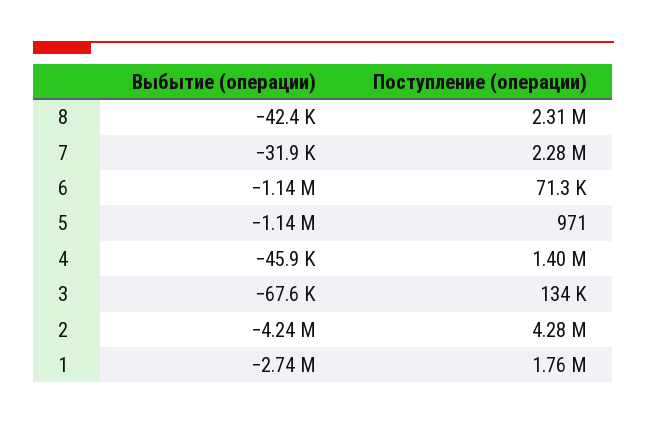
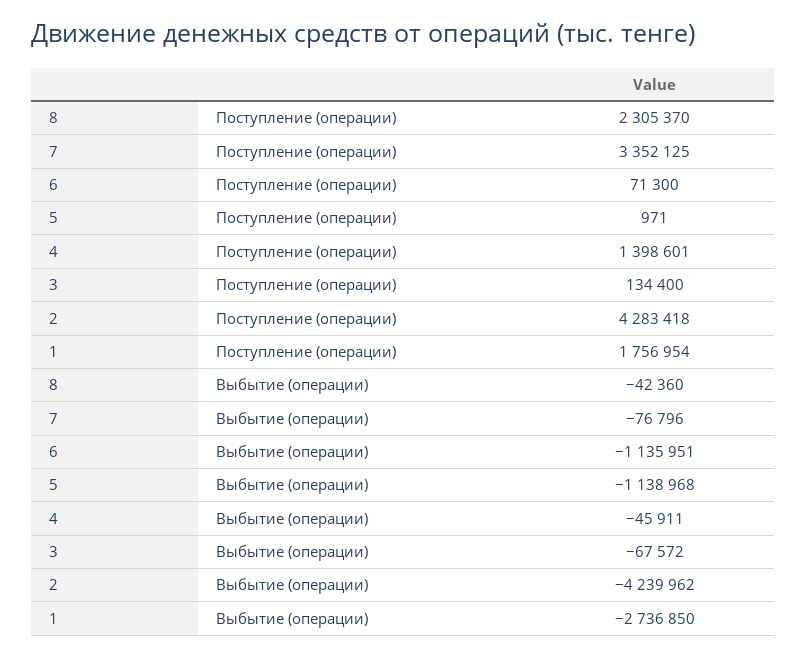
  {
    "Выбытие (операции)": {
      "8": -42360,
-     "7": -31900,
+     "7": -76796,
      "6": -1135951,
      "5": -1138968,
      "4": -45911,
      "3": -67572,
      "2": -4239962,
      "1": -2736850
    },
    "Поступление (операции)": {
      "8": 2305370,
-     "7": 2280000,
+     "7": 3352125,
      "6": 71300,
      "5": 971,
      "4": 1398601,
      "3": 134400,
      "2": 4283418,
      "1": 1756954
    }
  }

